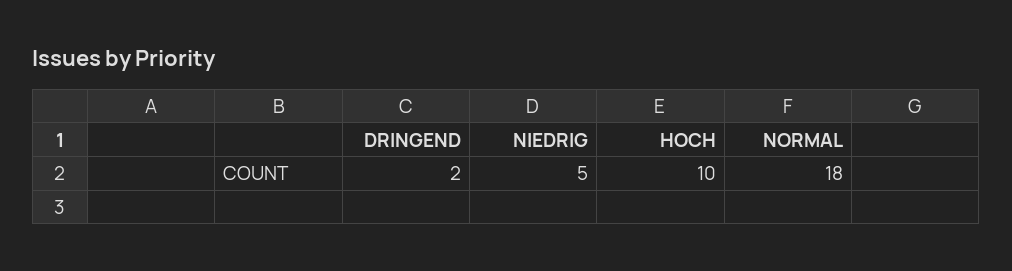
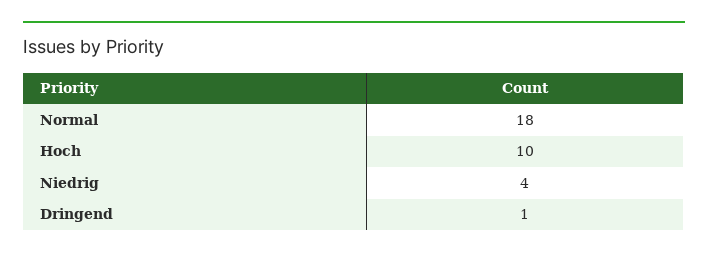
  {
-   "DRINGEND": 2,
+   "DRINGEND": 1,
-   "NIEDRIG": 5,
+   "NIEDRIG": 4,
    "HOCH": 10,
    "NORMAL": 18
  }

